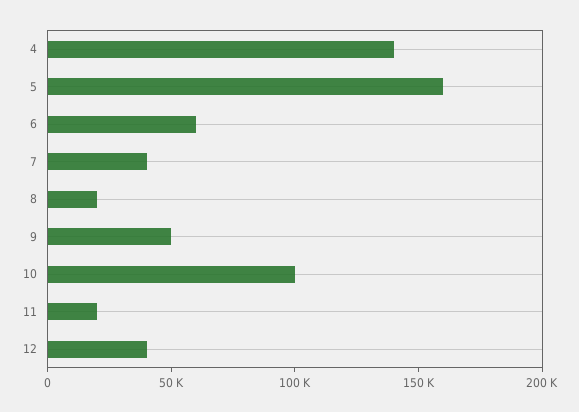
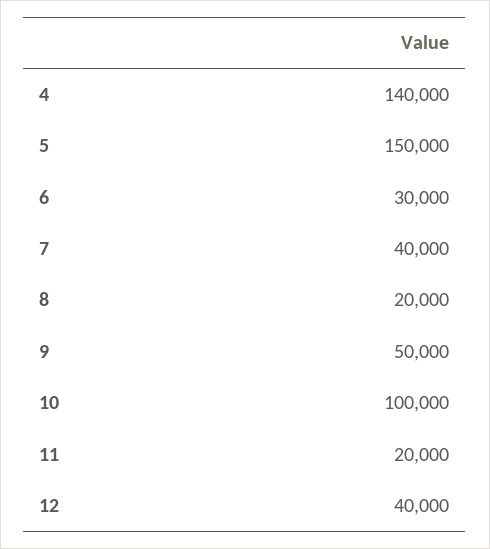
  {
    "4": 140000,
-   "5": 160000,
+   "5": 150000,
-   "6": 60000,
+   "6": 30000,
    "7": 40000,
    "8": 20000,
    "9": 50000,
    "10": 100000,
    "11": 20000,
    "12": 40000
  }

